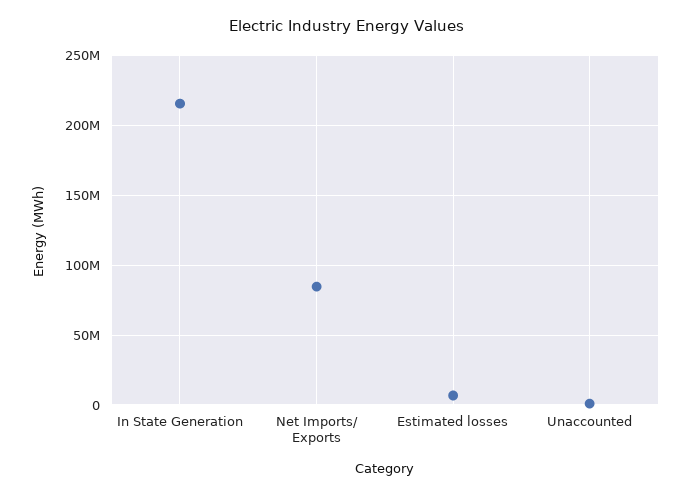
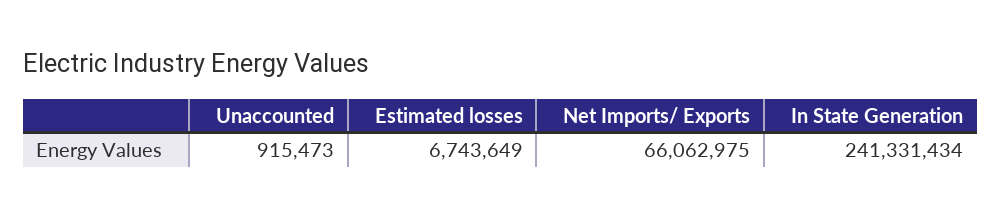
  {
-   "In State Generation": 215000000,
+   "In State Generation": 241331434,
-   "Net Imports/ Exports": 85000000,
+   "Net Imports/ Exports": 66062975,
    "Estimated losses": 6743649,
    "Unaccounted": 915473
  }

